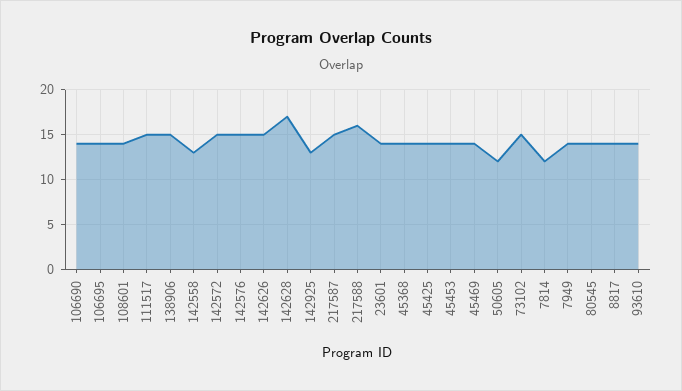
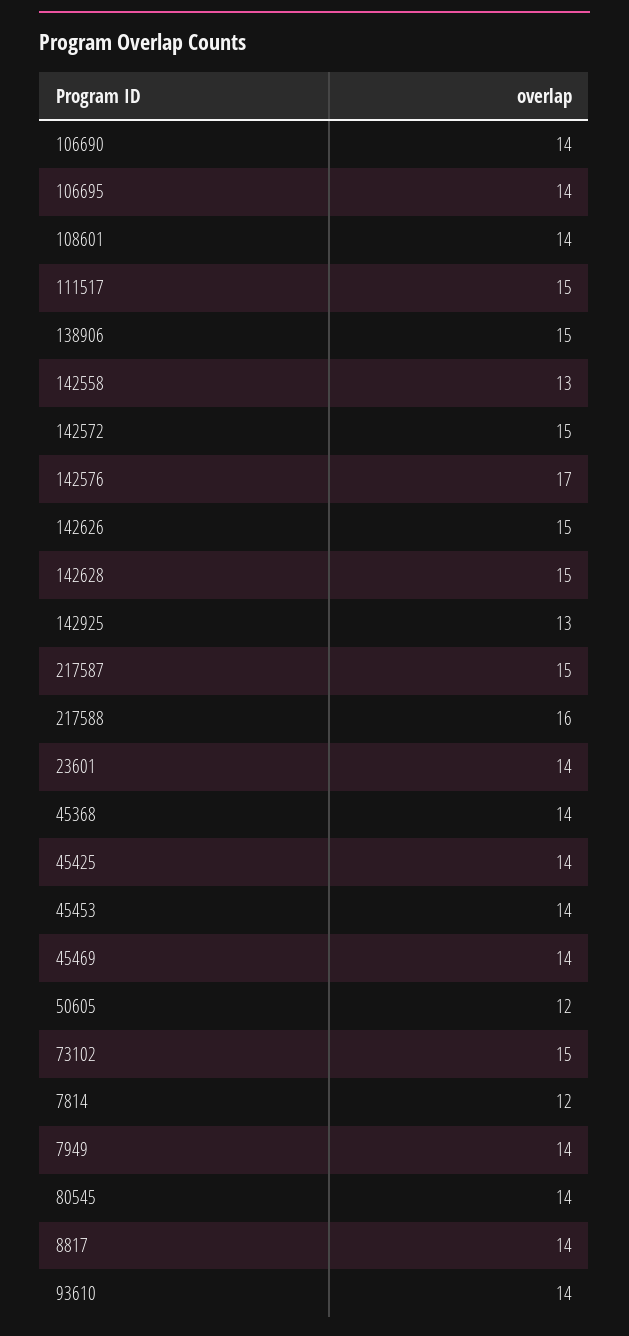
  {
    "106690": 14,
    "106695": 14,
    "108601": 14,
    "111517": 15,
    "138906": 15,
    "142558": 13,
    "142572": 15,
-   "142576": 15,
+   "142576": 17,
    "142626": 15,
-   "142628": 17,
+   "142628": 15,
    "142925": 13,
    "217587": 15,
    "217588": 16,
    "23601": 14,
    "45368": 14,
    "45425": 14,
    "45453": 14,
    "45469": 14,
    "50605": 12,
    "73102": 15,
    "7814": 12,
    "7949": 14,
    "80545": 14,
    "8817": 14,
    "93610": 14
  }

